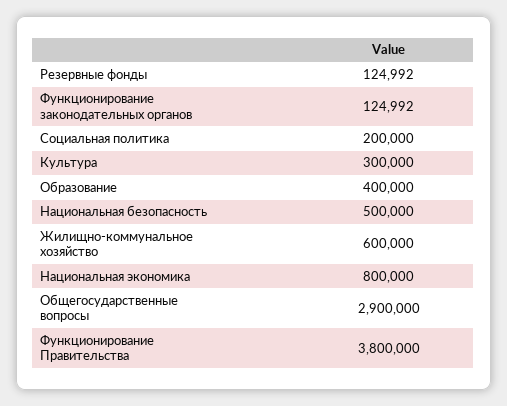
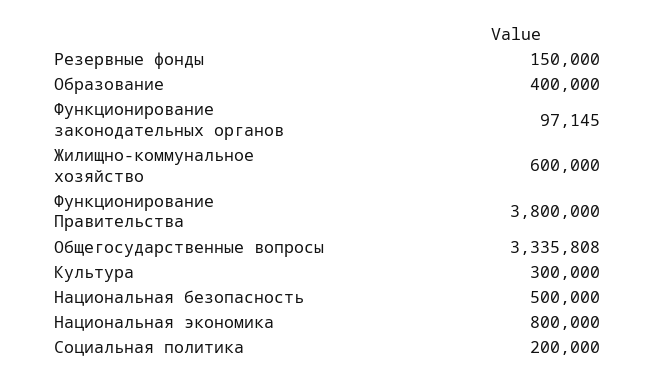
  {
-   "Резервные фонды": 124992,
+   "Резервные фонды": 150000,
-   "Функционирование законодательных органов": 124992,
+   "Функционирование законодательных органов": 97145,
    "Социальная политика": 200000,
    "Культура": 300000,
    "Образование": 400000,
    "Национальная безопасность": 500000,
    "Жилищно-коммунальное хозяйство": 600000,
    "Национальная экономика": 800000,
-   "Общегосударственные вопросы": 2900000,
+   "Общегосударственные вопросы": 3335808,
    "Функционирование Правительства": 3800000
  }

